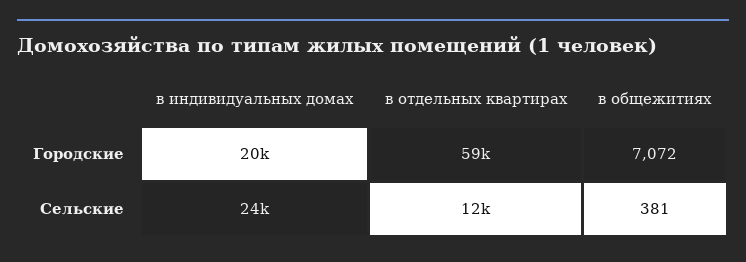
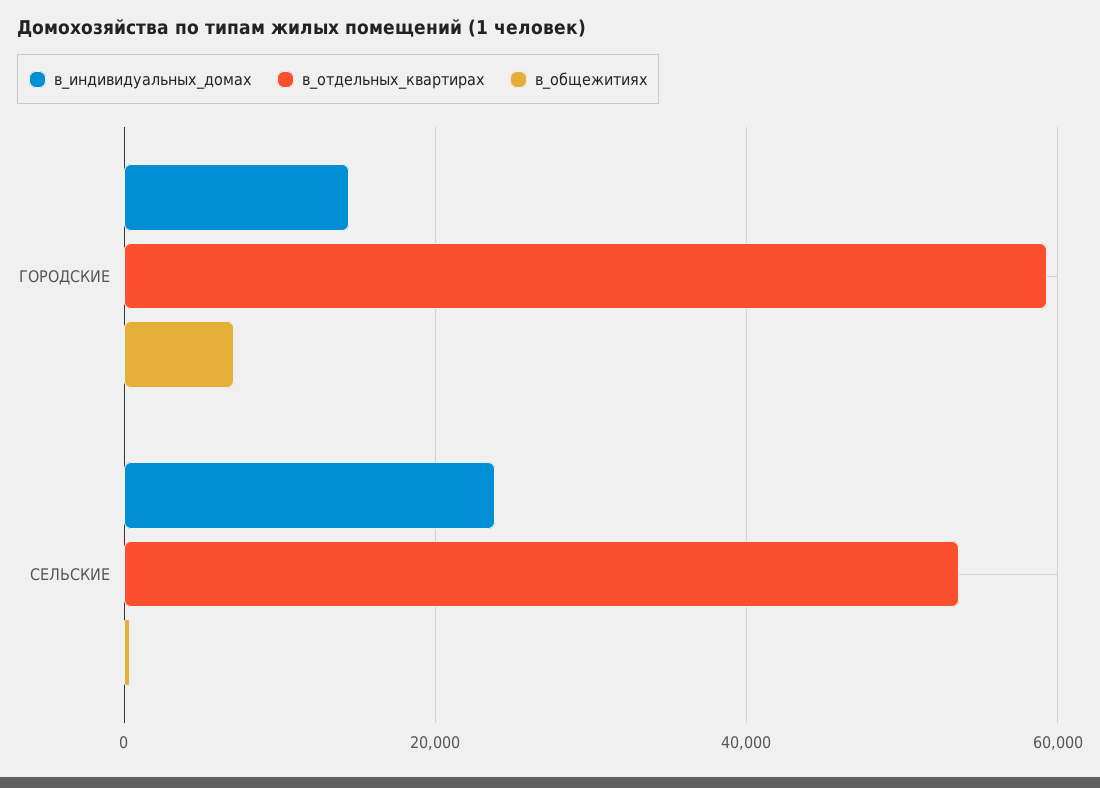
  {
    "в индивидуальных домах": {
-     "Городские": 20000,
+     "Городские": 14000,
      "Сельские": 24000
    },
    "в отдельных квартирах": {
      "Городские": 59000,
-     "Сельские": 12000
+     "Сельские": 54000
    },
    "в общежитиях": {
      "Городские": 7072,
      "Сельские": 381
    }
  }

